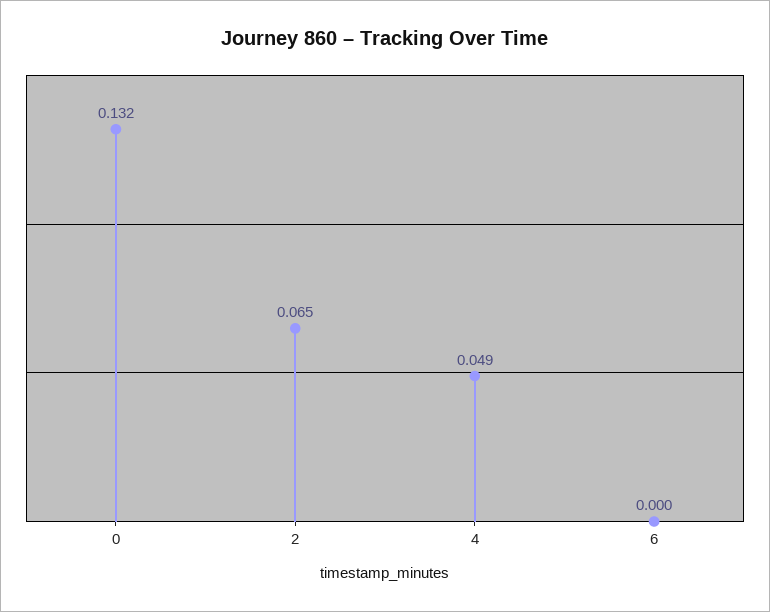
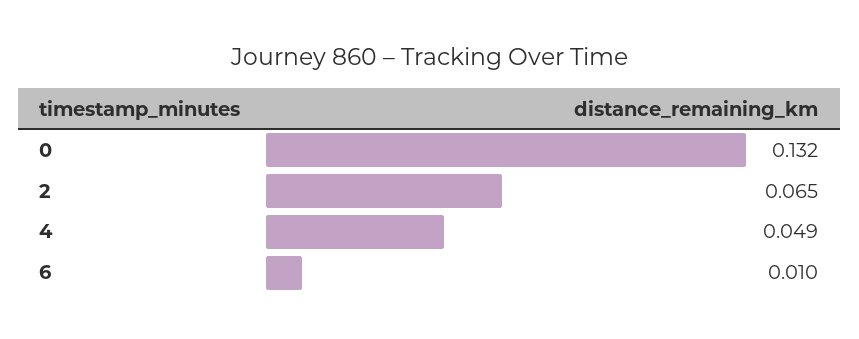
  {
    "0": 0.132,
    "2": 0.065,
    "4": 0.049,
-   "6": 0
+   "6": 0.01
  }

